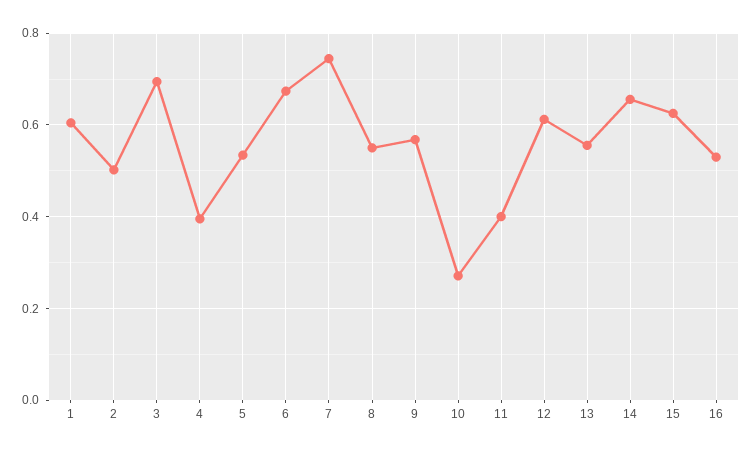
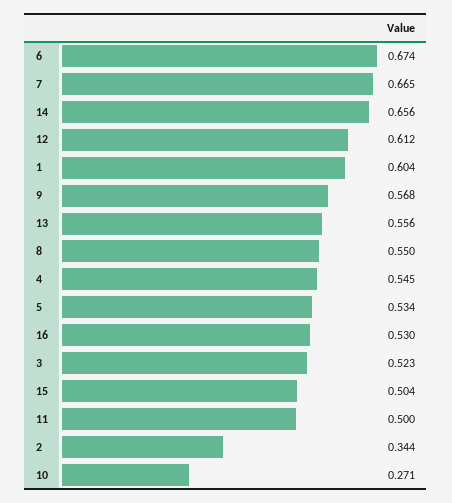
  {
    "1": 0.604,
-   "2": 0.5,
+   "2": 0.344,
-   "3": 0.7,
+   "3": 0.523,
-   "4": 0.4,
+   "4": 0.545,
    "5": 0.534,
    "6": 0.674,
-   "7": 0.74,
+   "7": 0.665,
    "8": 0.55,
    "9": 0.568,
    "10": 0.271,
-   "11": 0.4,
+   "11": 0.5,
    "12": 0.612,
    "13": 0.556,
    "14": 0.656,
-   "15": 0.62,
+   "15": 0.504,
    "16": 0.53
  }

